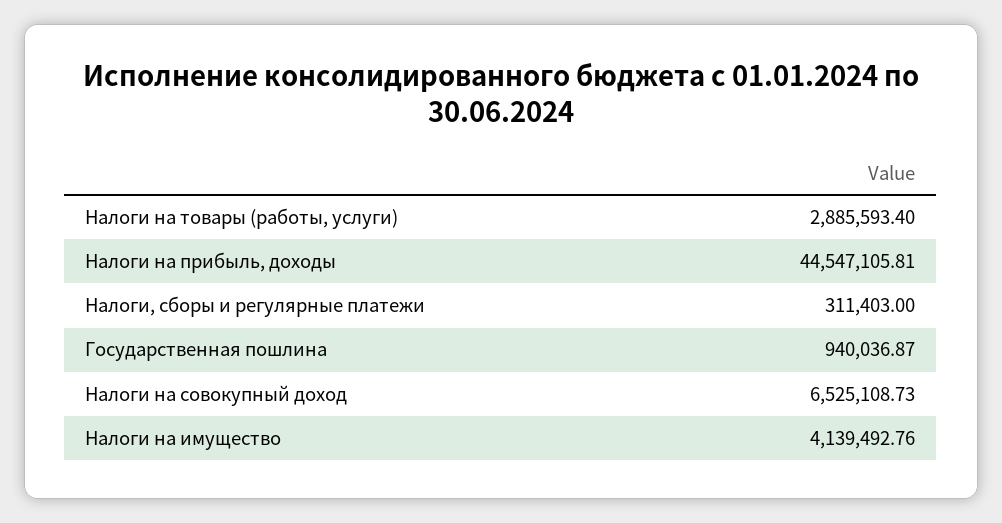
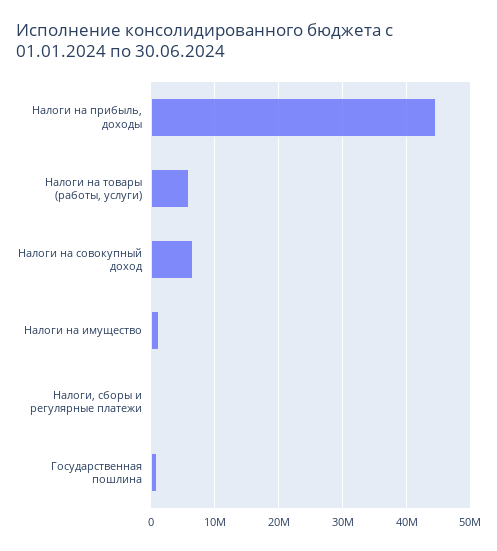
  {
-   "Налоги на товары (работы, услуги)": 2885593.4,
+   "Налоги на товары (работы, услуги)": 6000000,
    "Налоги на прибыль, доходы": 44547105.81,
    "Налоги, сборы и регулярные платежи": 311403,
    "Государственная пошлина": 940036.87,
    "Налоги на совокупный доход": 6525108.73,
-   "Налоги на имущество": 4139492.76
+   "Налоги на имущество": 1000000
  }

